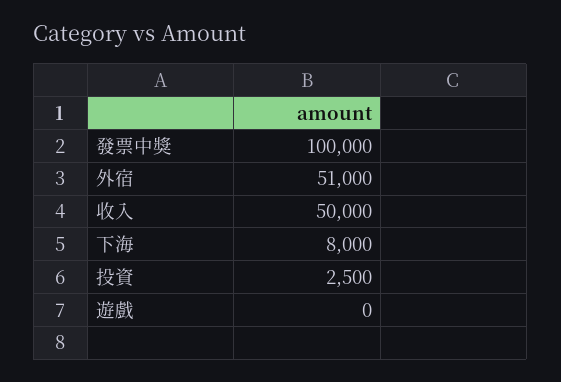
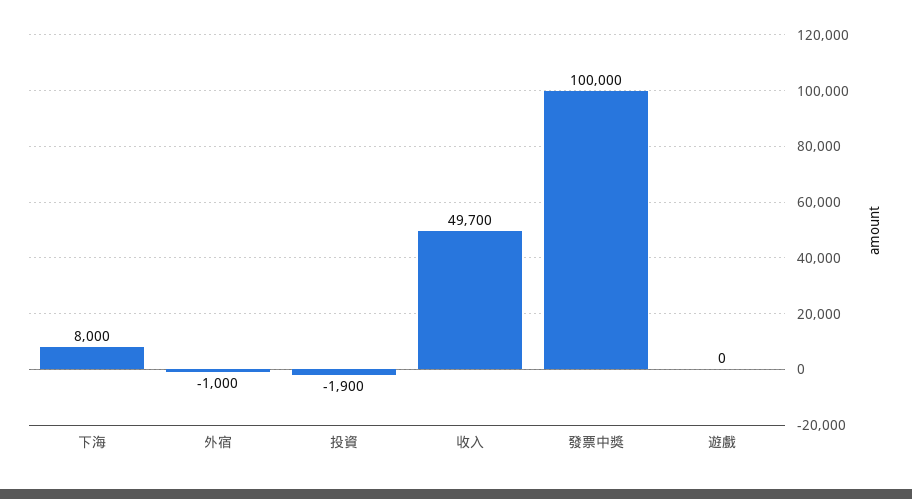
  {
    "發票中獎": 100000,
-   "外宿": 51000,
+   "外宿": -1000,
-   "收入": 50000,
+   "收入": 49700,
    "下海": 8000,
-   "投資": 2500,
+   "投資": -1900,
    "遊戲": 0
  }

